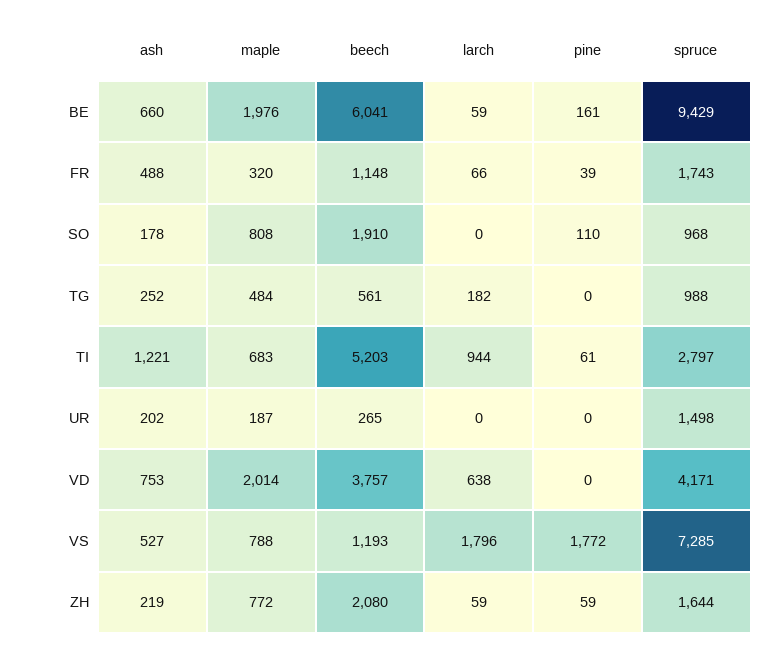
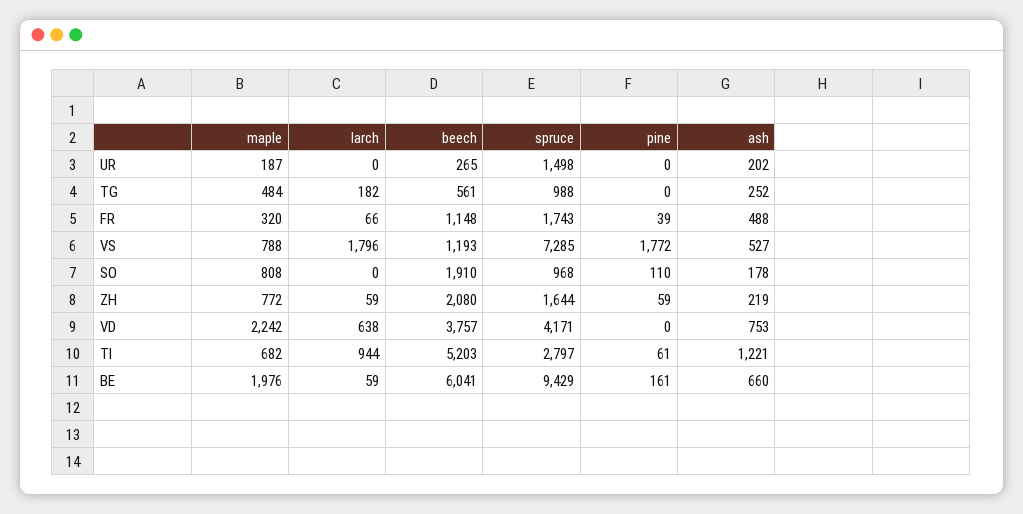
  {
    "ash": {
      "BE": 660,
      "FR": 488,
      "SO": 178,
      "TG": 252,
      "TI": 1221,
      "UR": 202,
      "VD": 753,
      "VS": 527,
      "ZH": 219
    },
    "maple": {
      "BE": 1976,
      "FR": 320,
      "SO": 808,
      "TG": 484,
-     "TI": 683,
+     "TI": 682,
      "UR": 187,
-     "VD": 2014,
+     "VD": 2242,
      "VS": 788,
      "ZH": 772
    },
    "beech": {
      "BE": 6041,
      "FR": 1148,
      "SO": 1910,
      "TG": 561,
      "TI": 5203,
      "UR": 265,
      "VD": 3757,
      "VS": 1193,
      "ZH": 2080
    },
    "larch": {
      "BE": 59,
      "FR": 66,
      "SO": 0,
      "TG": 182,
      "TI": 944,
      "UR": 0,
      "VD": 638,
      "VS": 1796,
      "ZH": 59
    },
    "pine": {
      "BE": 161,
      "FR": 39,
      "SO": 110,
      "TG": 0,
      "TI": 61,
      "UR": 0,
      "VD": 0,
      "VS": 1772,
      "ZH": 59
    },
    "spruce": {
      "BE": 9429,
      "FR": 1743,
      "SO": 968,
      "TG": 988,
      "TI": 2797,
      "UR": 1498,
      "VD": 4171,
      "VS": 7285,
      "ZH": 1644
    }
  }

